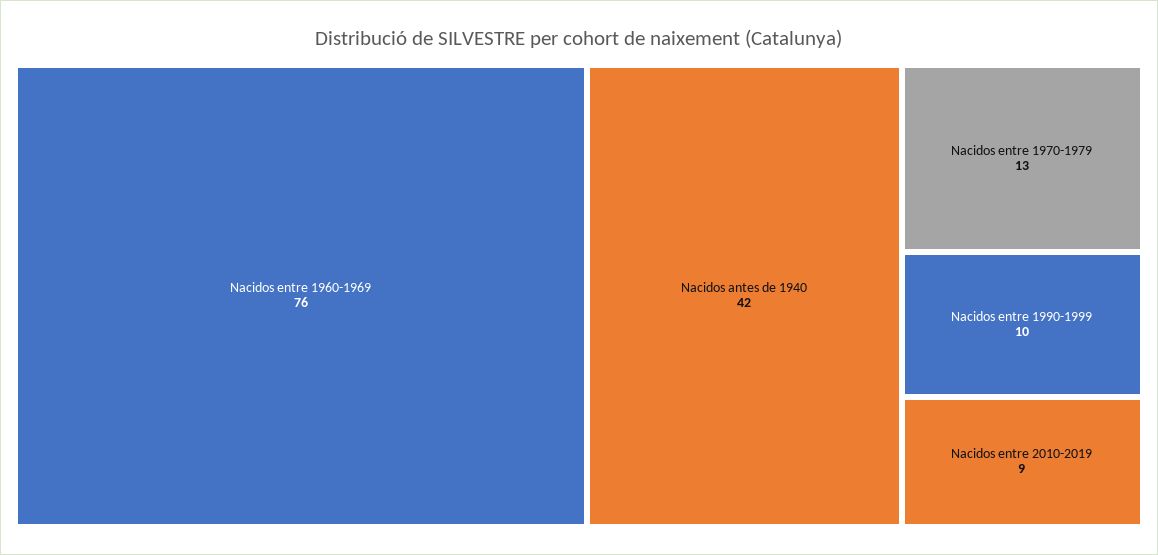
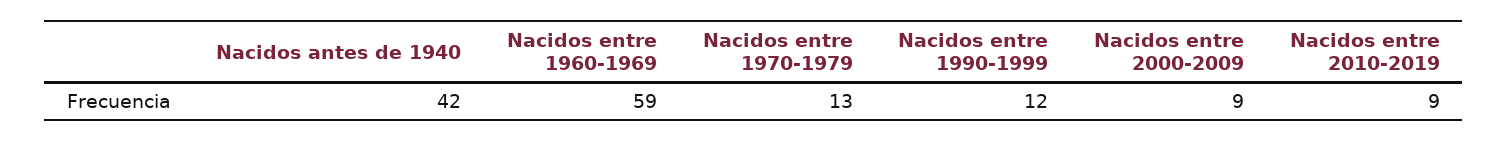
  {
-   "Nacidos entre 1960-1969": 76,
+   "Nacidos entre 1960-1969": 59,
    "Nacidos antes de 1940": 42,
    "Nacidos entre 1970-1979": 13,
-   "Nacidos entre 1990-1999": 10,
+   "Nacidos entre 1990-1999": 12,
-   "Nacidos entre 2010-2019": 9
+   "Nacidos entre 2010-2019": 9,
+   "Nacidos entre 2000-2009": 9
  }

